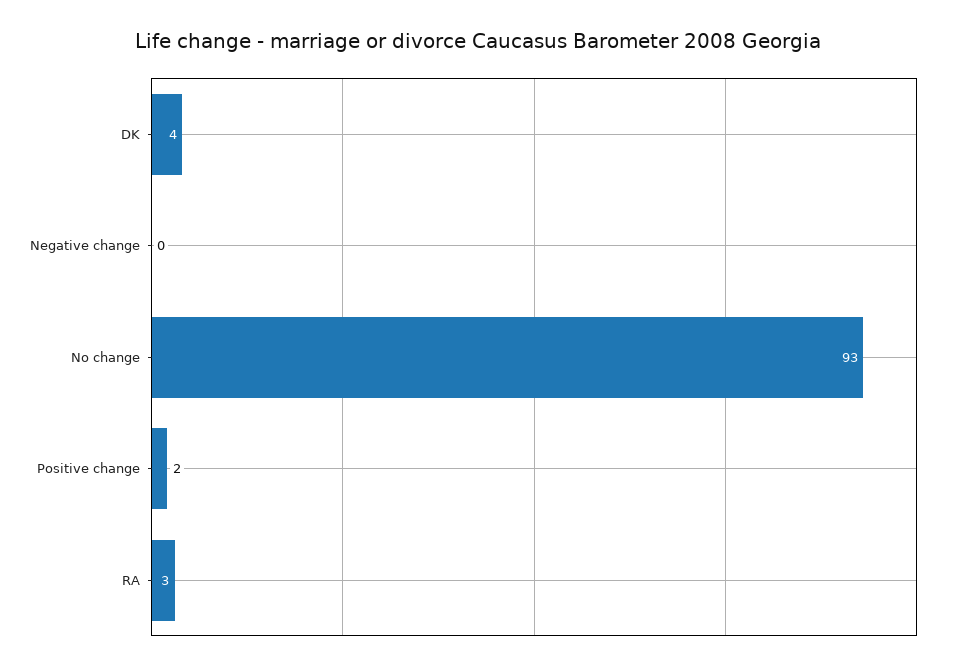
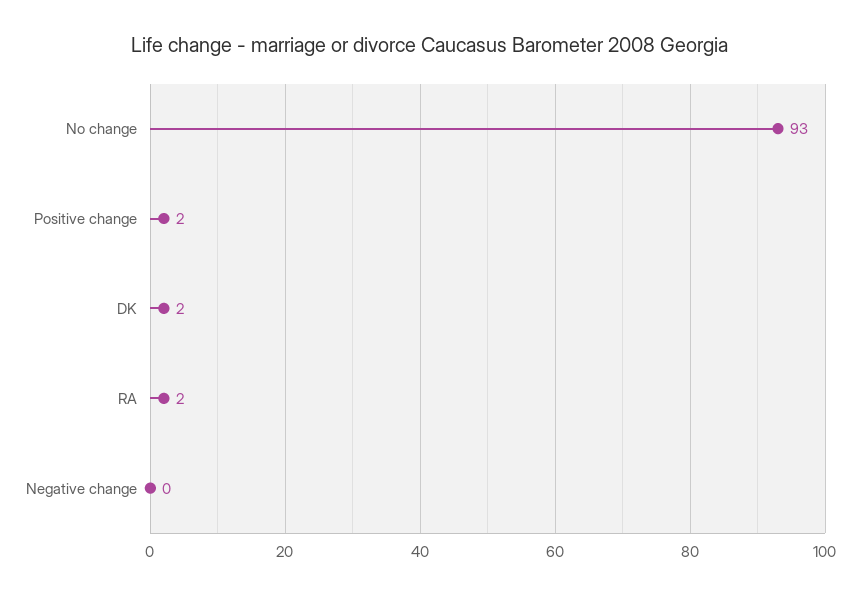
  {
-   "DK": 4,
+   "DK": 2,
    "Negative change": 0,
    "No change": 93,
    "Positive change": 2,
-   "RA": 3
+   "RA": 2
  }

